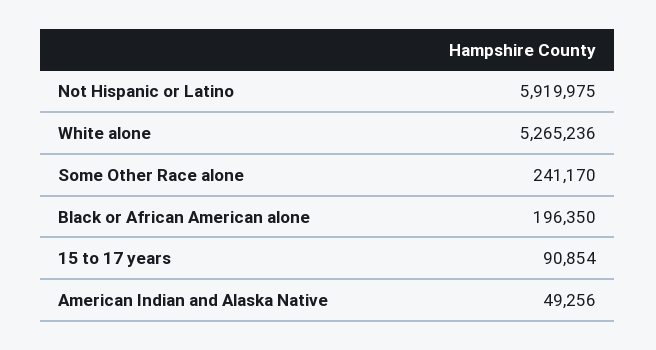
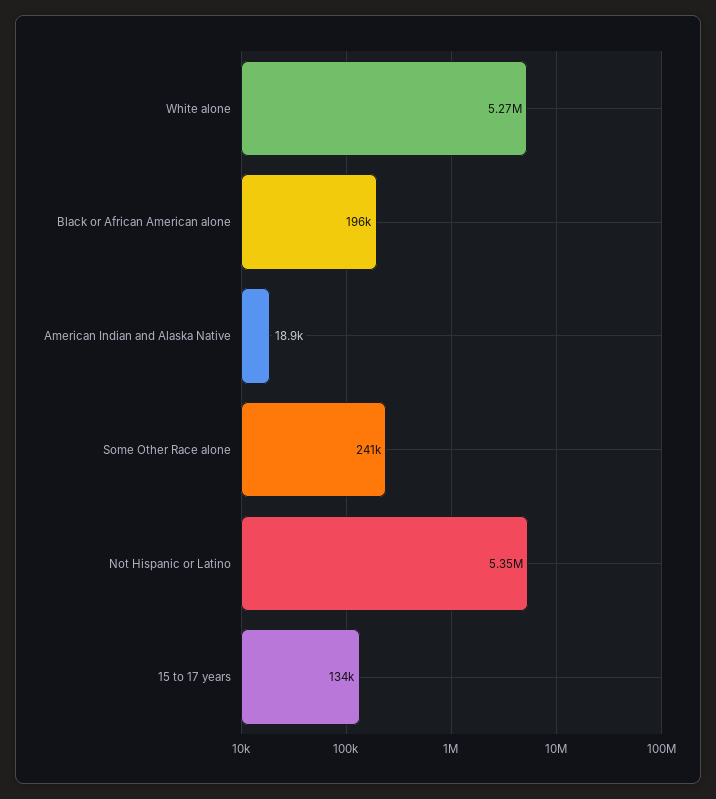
  {
-   "Not Hispanic or Latino": 5919975,
+   "Not Hispanic or Latino": 5350000,
    "White alone": 5265236,
    "Some Other Race alone": 241170,
    "Black or African American alone": 196350,
-   "15 to 17 years": 90854,
+   "15 to 17 years": 134000,
-   "American Indian and Alaska Native": 49256
+   "American Indian and Alaska Native": 18900
  }

